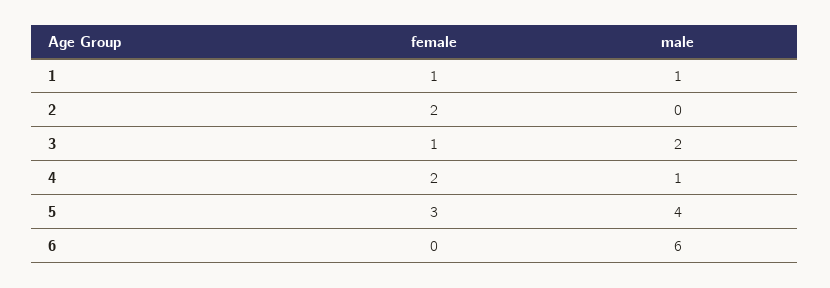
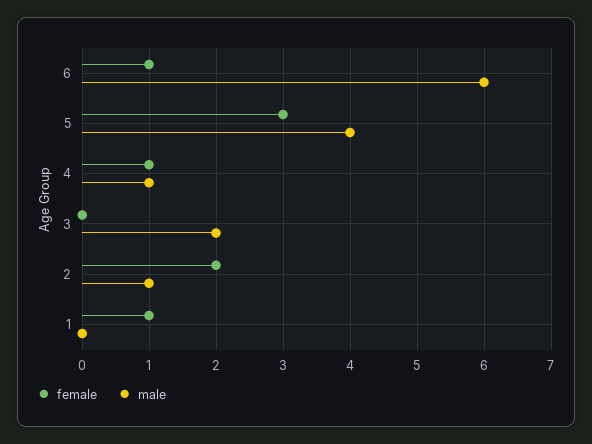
  {
    "female": {
      "1": 1,
      "2": 2,
-     "3": 1,
+     "3": 0,
-     "4": 2,
+     "4": 1,
      "5": 3,
-     "6": 0
+     "6": 1
    },
    "male": {
-     "1": 1,
+     "1": 0,
-     "2": 0,
+     "2": 1,
      "3": 2,
      "4": 1,
      "5": 4,
      "6": 6
    }
  }

